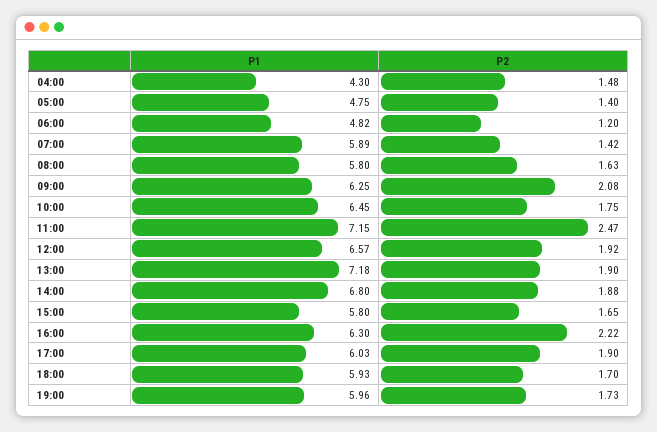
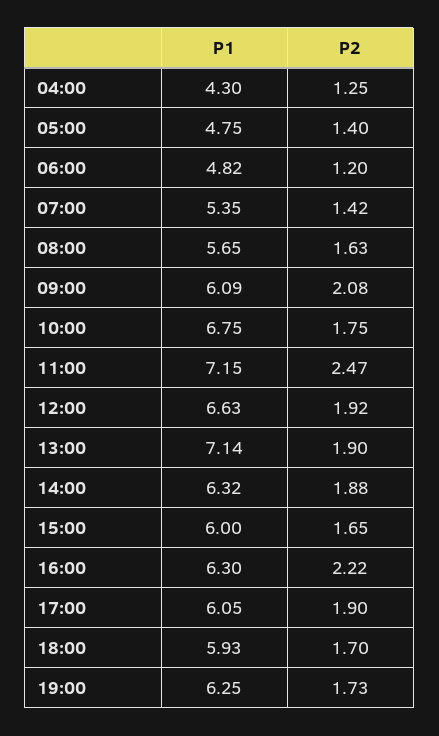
  {
    "P1": {
      "04:00": 4.3,
      "05:00": 4.75,
      "06:00": 4.82,
-     "07:00": 5.89,
+     "07:00": 5.35,
-     "08:00": 5.8,
+     "08:00": 5.65,
-     "09:00": 6.25,
+     "09:00": 6.09,
-     "10:00": 6.45,
+     "10:00": 6.75,
      "11:00": 7.15,
-     "12:00": 6.57,
+     "12:00": 6.63,
-     "13:00": 7.18,
+     "13:00": 7.14,
-     "14:00": 6.8,
+     "14:00": 6.32,
-     "15:00": 5.8,
+     "15:00": 6,
      "16:00": 6.3,
-     "17:00": 6.03,
+     "17:00": 6.05,
      "18:00": 5.93,
-     "19:00": 5.96
+     "19:00": 6.25
    },
    "P2": {
-     "04:00": 1.48,
+     "04:00": 1.25,
      "05:00": 1.4,
      "06:00": 1.2,
      "07:00": 1.42,
      "08:00": 1.63,
      "09:00": 2.08,
      "10:00": 1.75,
      "11:00": 2.47,
      "12:00": 1.92,
      "13:00": 1.9,
      "14:00": 1.88,
      "15:00": 1.65,
      "16:00": 2.22,
      "17:00": 1.9,
      "18:00": 1.7,
      "19:00": 1.73
    }
  }

